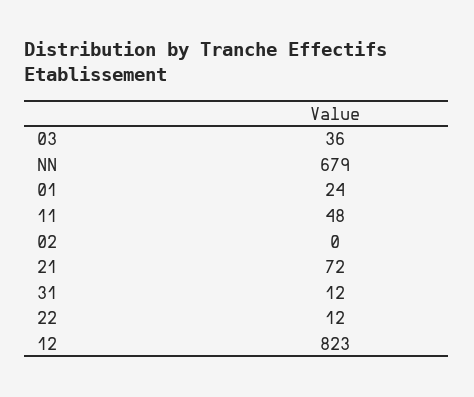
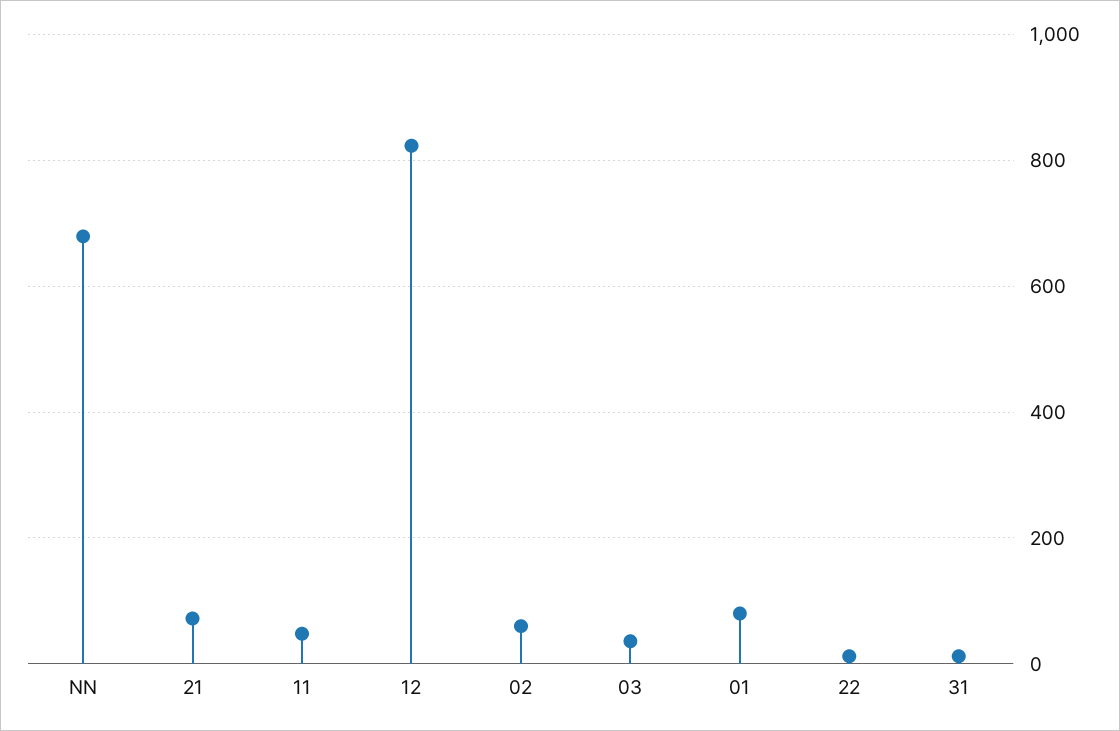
  {
    "03": 36,
    "NN": 679,
-   "01": 24,
+   "01": 80,
    "11": 48,
-   "02": 0,
+   "02": 60,
    "21": 72,
    "31": 12,
    "22": 12,
    "12": 823
  }

